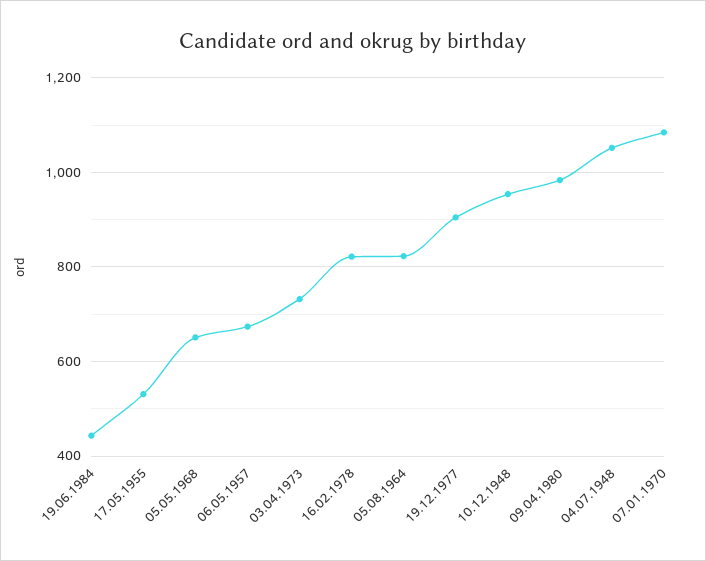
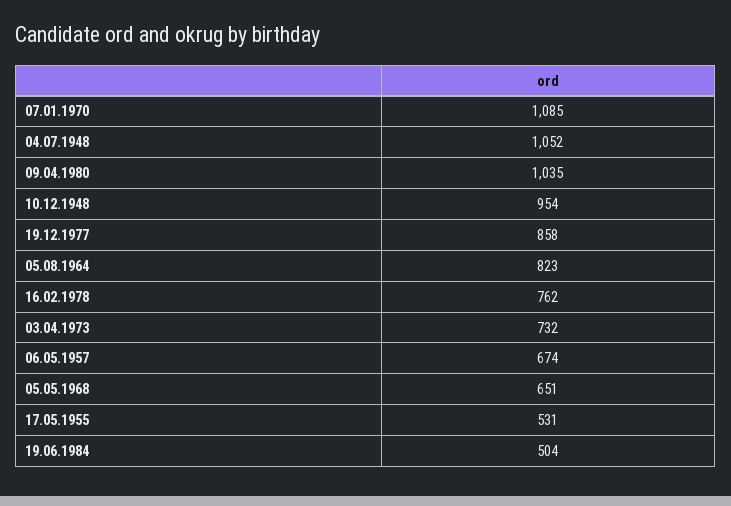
  {
-   "19.06.1984": 440,
+   "19.06.1984": 504,
    "17.05.1955": 531,
    "05.05.1968": 651,
    "06.05.1957": 674,
    "03.04.1973": 732,
-   "16.02.1978": 820,
+   "16.02.1978": 762,
    "05.08.1964": 823,
-   "19.12.1977": 900,
+   "19.12.1977": 858,
    "10.12.1948": 954,
-   "09.04.1980": 980,
+   "09.04.1980": 1035,
    "04.07.1948": 1052,
    "07.01.1970": 1085
  }

